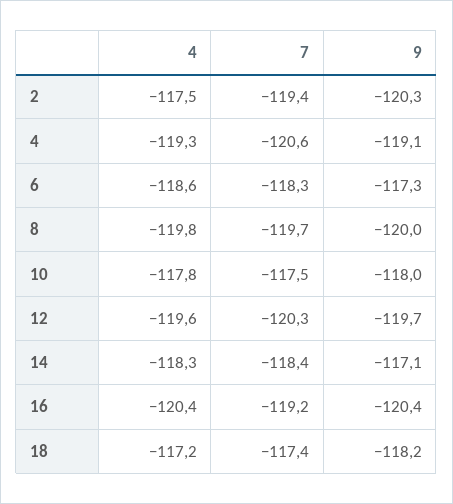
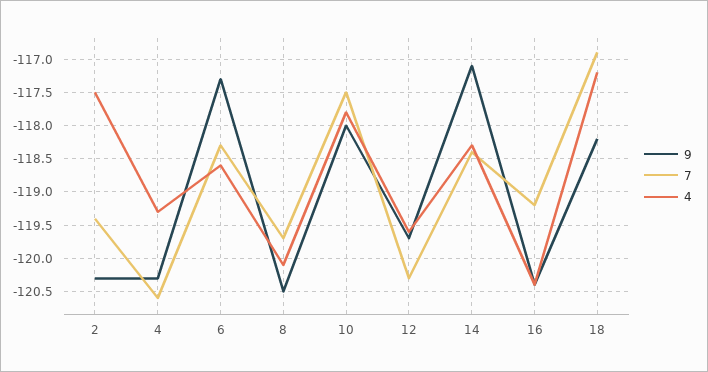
  {
    "4": {
      "2": -117.5,
      "4": -119.3,
      "6": -118.6,
-     "8": -119.8,
+     "8": -120.1,
      "10": -117.8,
      "12": -119.6,
      "14": -118.3,
      "16": -120.4,
      "18": -117.2
    },
    "7": {
      "2": -119.4,
      "4": -120.6,
      "6": -118.3,
      "8": -119.7,
      "10": -117.5,
      "12": -120.3,
      "14": -118.4,
      "16": -119.2,
-     "18": -117.4
+     "18": -116.9
    },
    "9": {
      "2": -120.3,
-     "4": -119.1,
+     "4": -120.3,
      "6": -117.3,
-     "8": -120,
+     "8": -120.5,
      "10": -118,
      "12": -119.7,
      "14": -117.1,
      "16": -120.4,
      "18": -118.2
    }
  }

